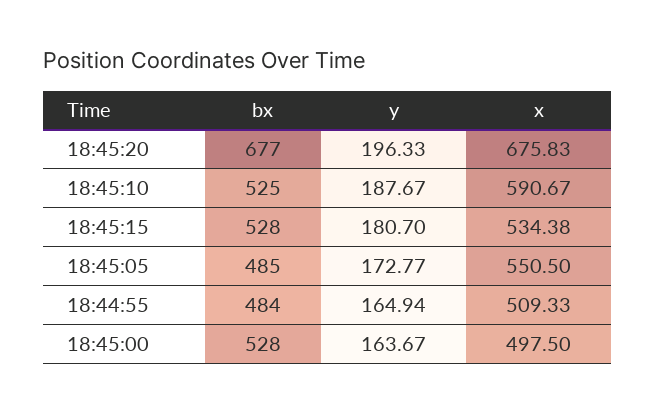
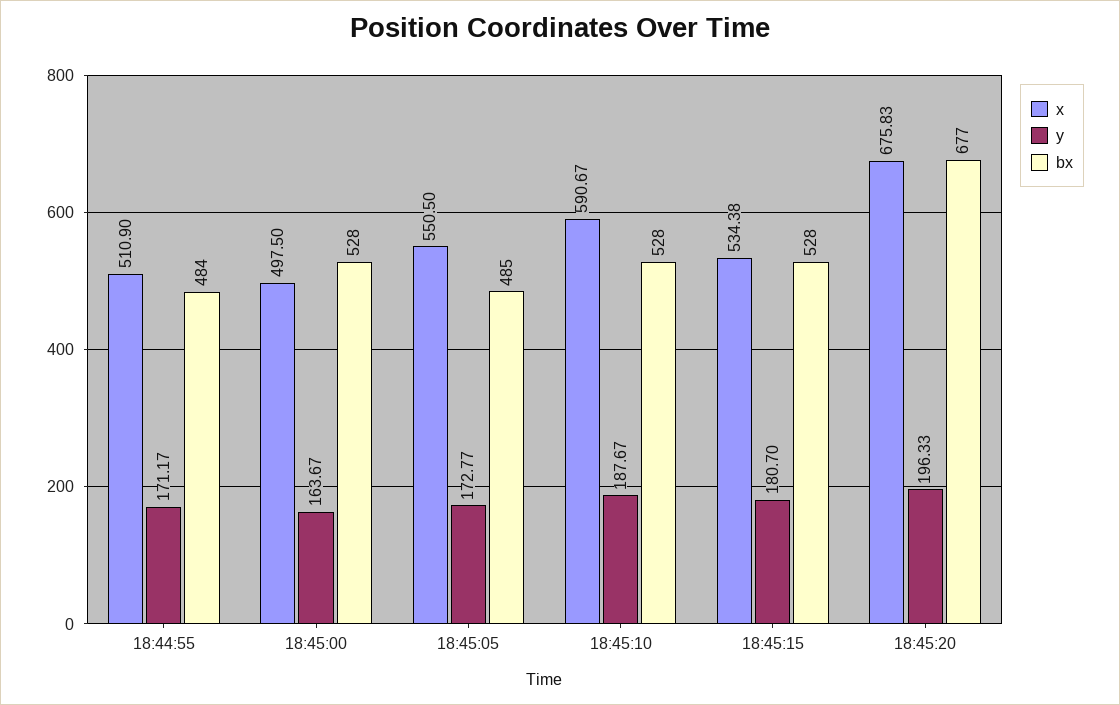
  {
    "bx": {
      "18:45:20": 677,
-     "18:45:10": 525,
+     "18:45:10": 528,
      "18:45:15": 528,
      "18:45:05": 485,
      "18:44:55": 484,
      "18:45:00": 528
    },
    "y": {
      "18:45:20": 196.33,
      "18:45:10": 187.67,
      "18:45:15": 180.7,
      "18:45:05": 172.77,
-     "18:44:55": 164.94,
+     "18:44:55": 171.17,
      "18:45:00": 163.67
    },
    "x": {
      "18:45:20": 675.83,
      "18:45:10": 590.67,
      "18:45:15": 534.38,
      "18:45:05": 550.5,
-     "18:44:55": 509.33,
+     "18:44:55": 510.9,
      "18:45:00": 497.5
    }
  }

